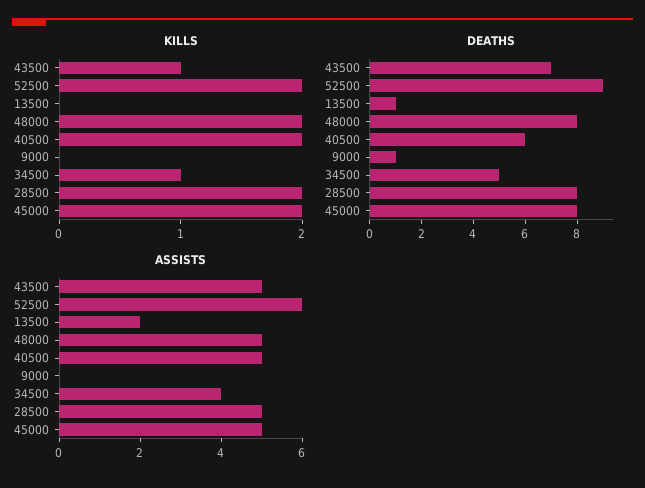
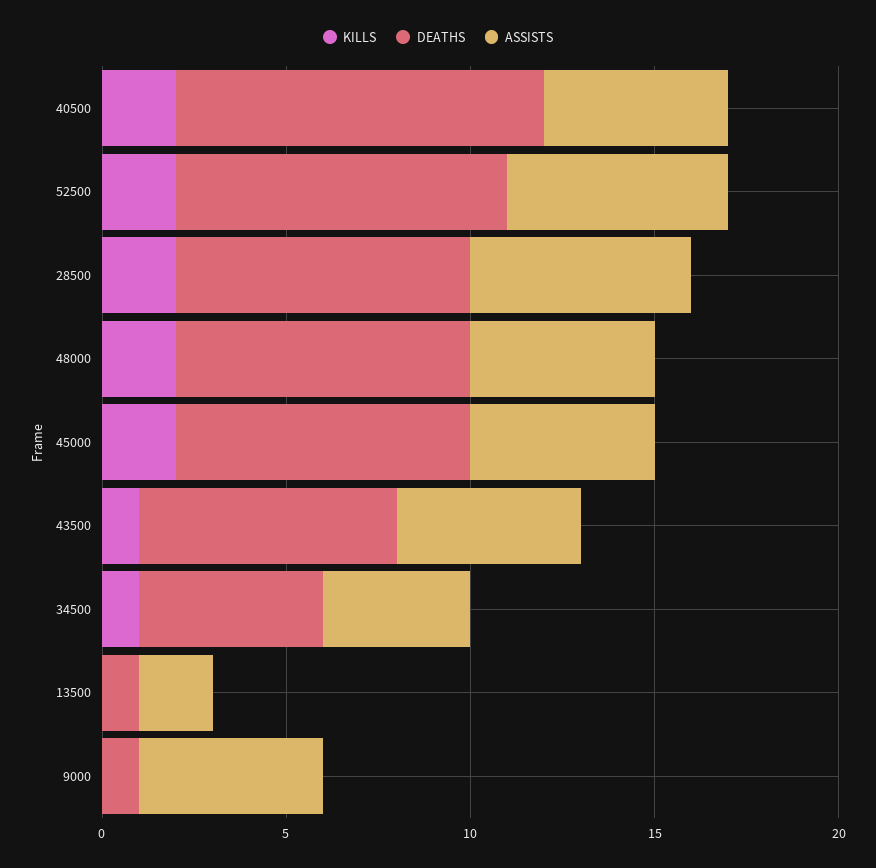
  {
    "KILLS": {
      "43500": 1,
      "52500": 2,
      "13500": 0,
      "48000": 2,
      "40500": 2,
      "9000": 0,
      "34500": 1,
      "28500": 2,
      "45000": 2
    },
    "DEATHS": {
      "43500": 7,
      "52500": 9,
      "13500": 1,
      "48000": 8,
-     "40500": 6,
+     "40500": 10,
      "9000": 1,
      "34500": 5,
      "28500": 8,
      "45000": 8
    },
    "ASSISTS": {
      "43500": 5,
      "52500": 6,
      "13500": 2,
      "48000": 5,
      "40500": 5,
-     "9000": 0,
+     "9000": 5,
      "34500": 4,
-     "28500": 5,
+     "28500": 6,
      "45000": 5
    }
  }

